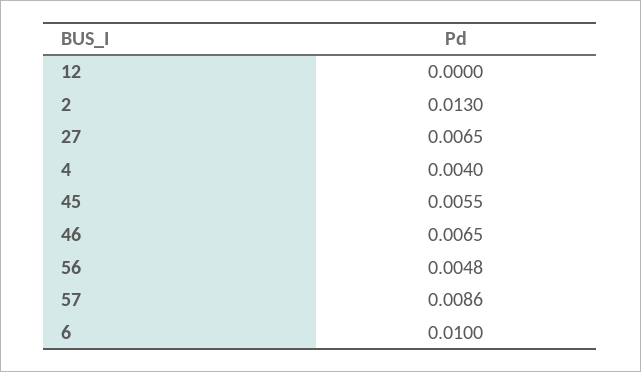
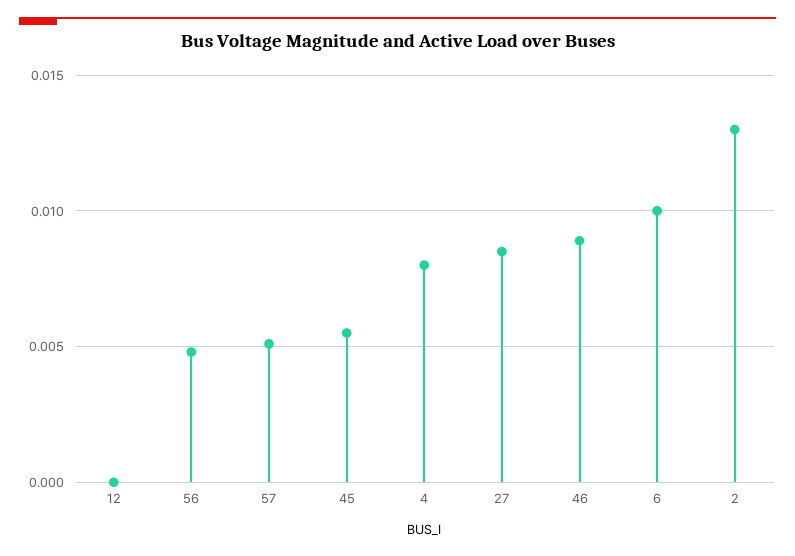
  {
    "12": 0,
    "2": 0.013,
-   "27": 0.0065,
+   "27": 0.0085,
-   "4": 0.004,
+   "4": 0.008,
    "45": 0.0055,
-   "46": 0.0065,
+   "46": 0.009,
    "56": 0.0048,
-   "57": 0.0086,
+   "57": 0.005,
    "6": 0.01
  }

